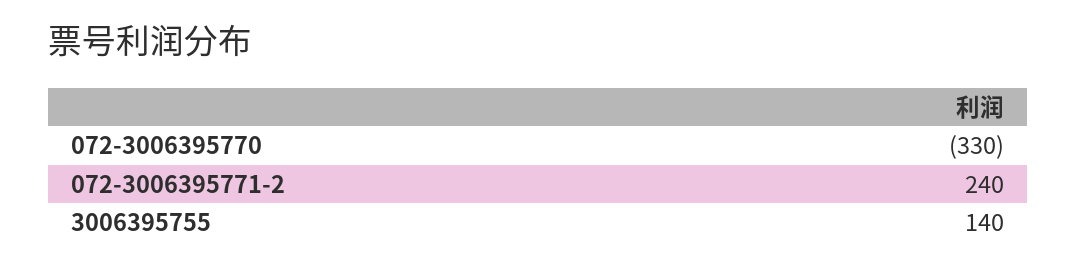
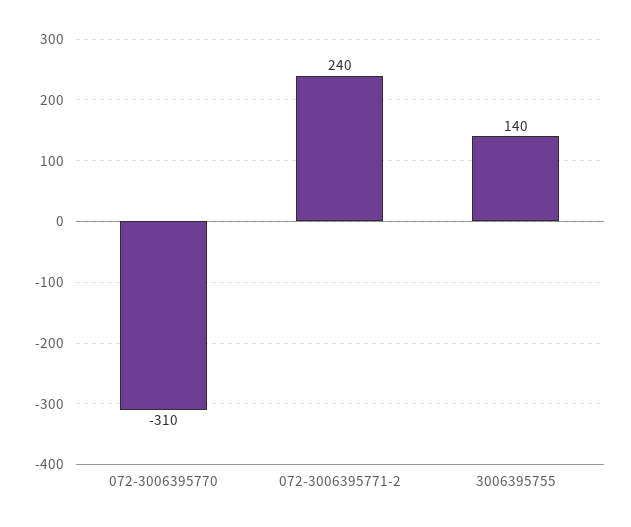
  {
-   "072-3006395770": -330,
+   "072-3006395770": -310,
    "072-3006395771-2": 240,
    "3006395755": 140
  }

